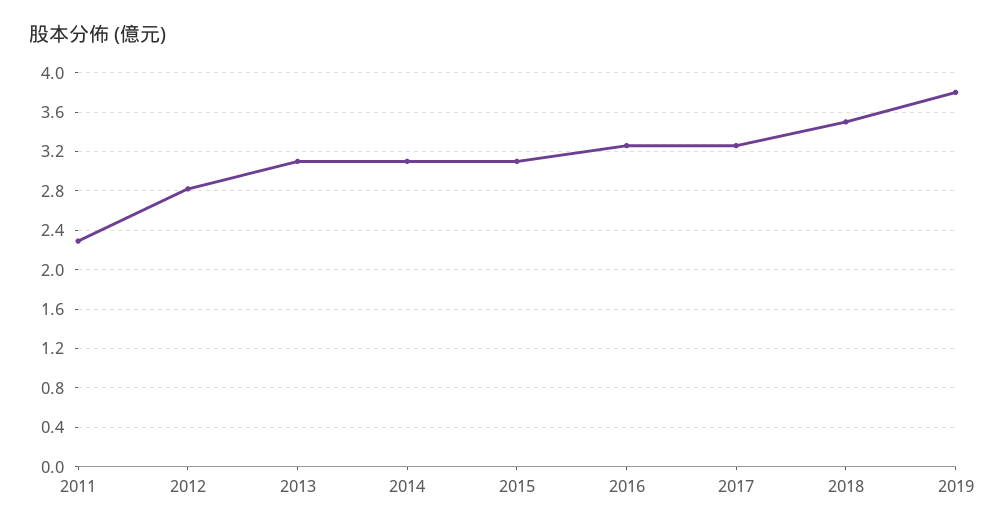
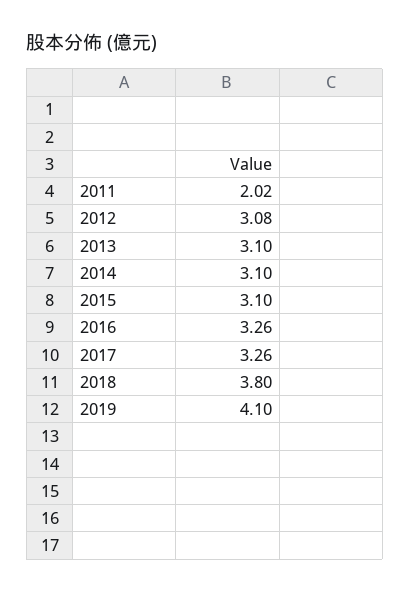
  {
-   "2011": 2.3,
+   "2011": 2.02,
-   "2012": 2.8,
+   "2012": 3.08,
    "2013": 3.1,
    "2014": 3.1,
    "2015": 3.1,
    "2016": 3.26,
    "2017": 3.26,
-   "2018": 3.5,
+   "2018": 3.8,
-   "2019": 3.8
+   "2019": 4.1
  }

